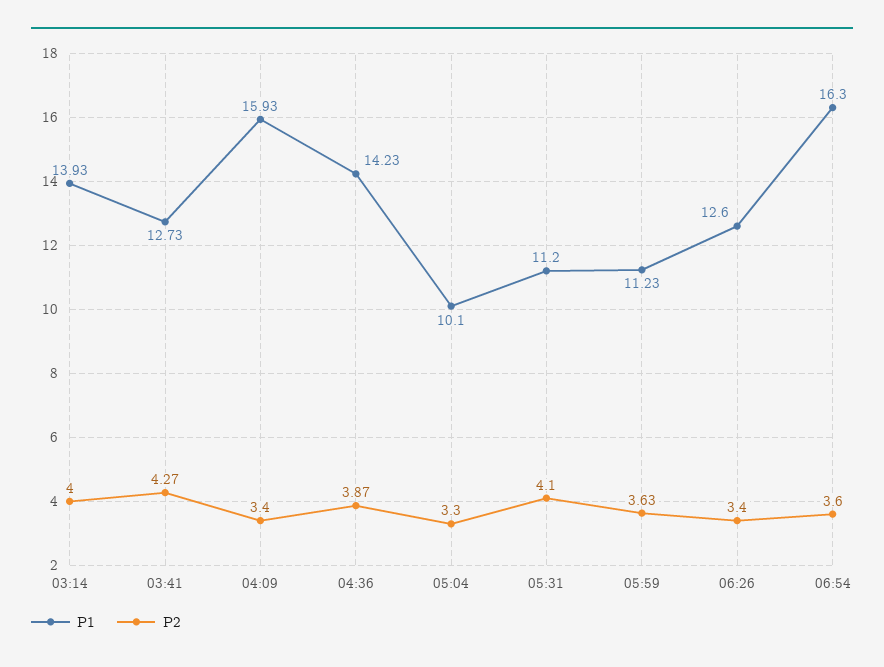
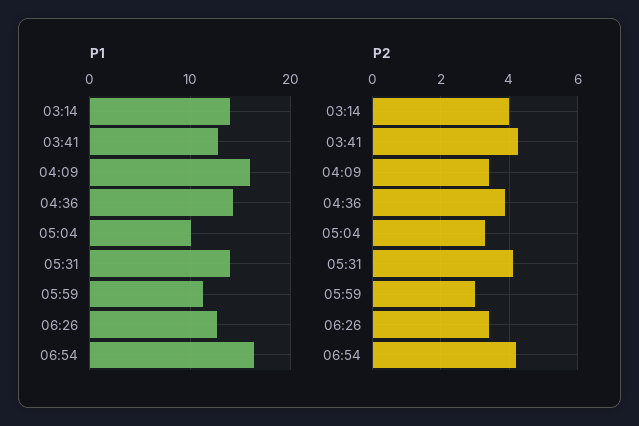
  {
    "P1": {
      "03:14": 13.93,
      "03:41": 12.73,
      "04:09": 15.93,
      "04:36": 14.23,
      "05:04": 10.1,
-     "05:31": 11.2,
+     "05:31": 14,
      "05:59": 11.23,
      "06:26": 12.6,
      "06:54": 16.3
    },
    "P2": {
      "03:14": 4,
      "03:41": 4.27,
      "04:09": 3.4,
      "04:36": 3.87,
      "05:04": 3.3,
      "05:31": 4.1,
-     "05:59": 3.63,
+     "05:59": 3,
      "06:26": 3.4,
-     "06:54": 3.6
+     "06:54": 4.2
    }
  }

